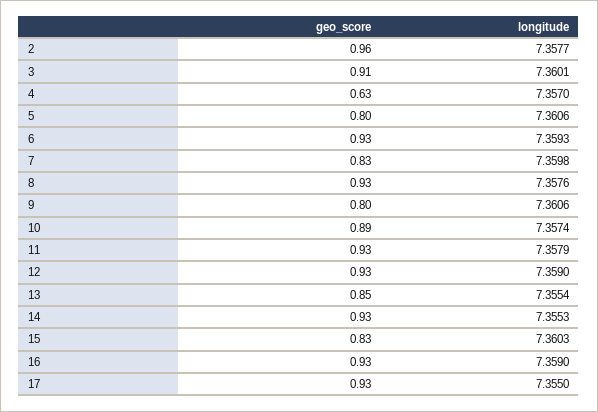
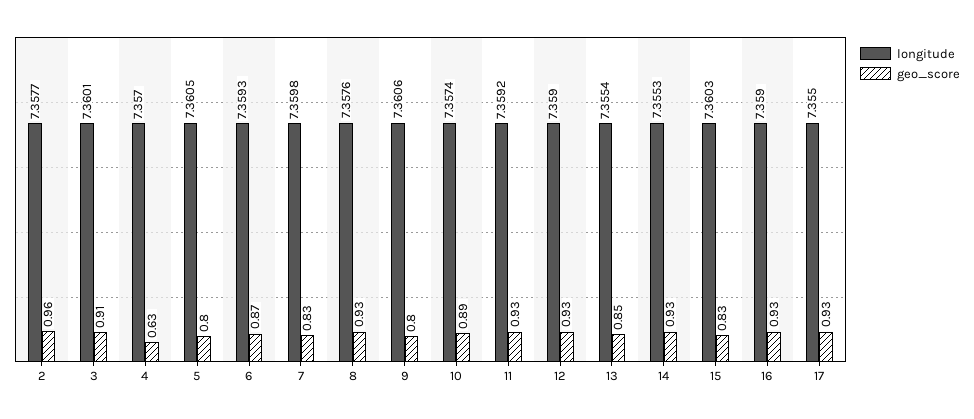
  {
    "geo_score": {
      "2": 0.96,
      "3": 0.91,
      "4": 0.63,
      "5": 0.8,
-     "6": 0.93,
+     "6": 0.87,
      "7": 0.83,
      "8": 0.93,
      "9": 0.8,
      "10": 0.89,
      "11": 0.93,
      "12": 0.93,
      "13": 0.85,
      "14": 0.93,
      "15": 0.83,
      "16": 0.93,
      "17": 0.93
    },
    "longitude": {
      "2": 7.3577,
      "3": 7.3601,
      "4": 7.357,
-     "5": 7.3606,
+     "5": 7.3605,
      "6": 7.3593,
      "7": 7.3598,
      "8": 7.3576,
      "9": 7.3606,
      "10": 7.3574,
-     "11": 7.3579,
+     "11": 7.3592,
      "12": 7.359,
      "13": 7.3554,
      "14": 7.3553,
      "15": 7.3603,
      "16": 7.359,
      "17": 7.355
    }
  }

